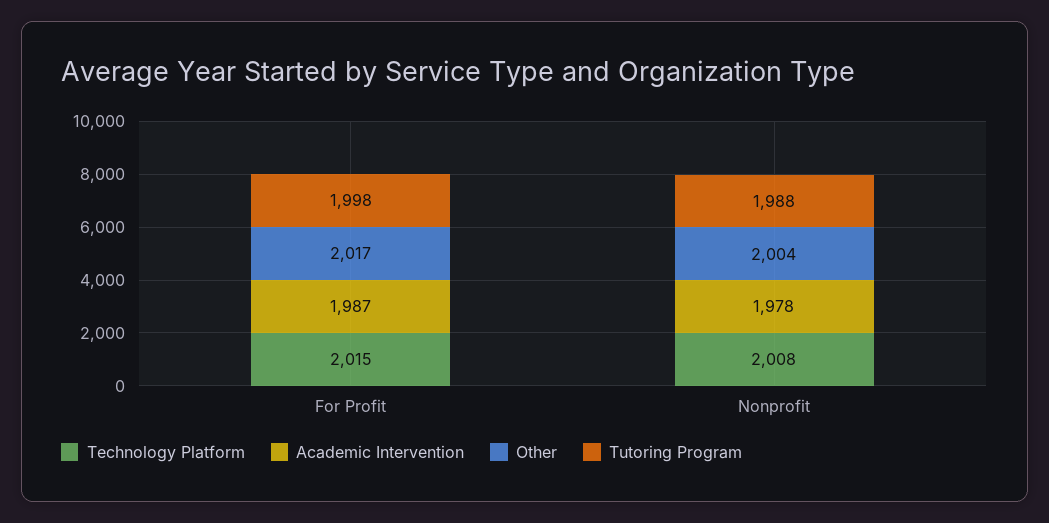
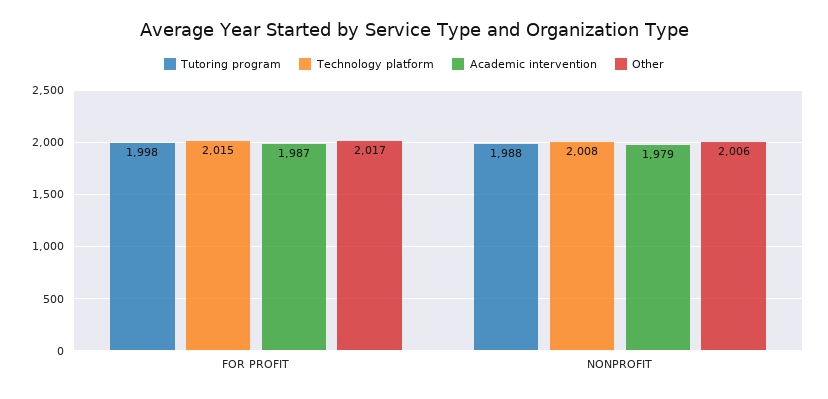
  {
    "Technology Platform": {
      "For Profit": 2015,
      "Nonprofit": 2008
    },
    "Academic Intervention": {
      "For Profit": 1987,
-     "Nonprofit": 1978
+     "Nonprofit": 1979
    },
    "Other": {
      "For Profit": 2017,
-     "Nonprofit": 2004
+     "Nonprofit": 2006
    },
    "Tutoring Program": {
      "For Profit": 1998,
      "Nonprofit": 1988
    }
  }

